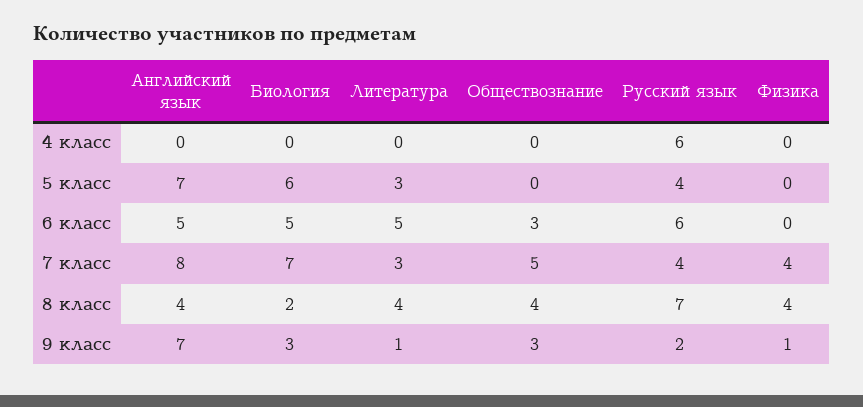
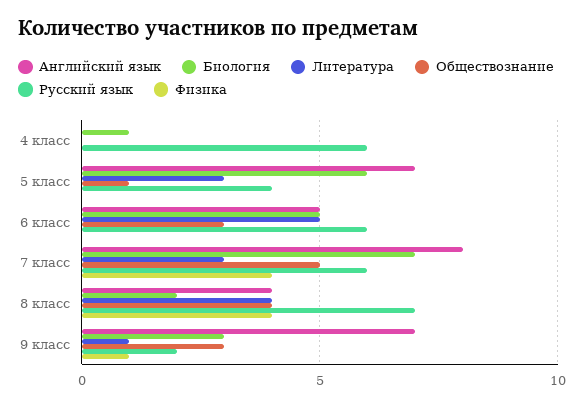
  {
    "Английский язык": {
      "4 класс": 0,
      "5 класс": 7,
      "6 класс": 5,
      "7 класс": 8,
      "8 класс": 4,
      "9 класс": 7
    },
    "Биология": {
-     "4 класс": 0,
+     "4 класс": 1,
      "5 класс": 6,
      "6 класс": 5,
      "7 класс": 7,
      "8 класс": 2,
      "9 класс": 3
    },
    "Литература": {
      "4 класс": 0,
      "5 класс": 3,
      "6 класс": 5,
      "7 класс": 3,
      "8 класс": 4,
      "9 класс": 1
    },
    "Обществознание": {
      "4 класс": 0,
-     "5 класс": 0,
+     "5 класс": 1,
      "6 класс": 3,
      "7 класс": 5,
      "8 класс": 4,
      "9 класс": 3
    },
    "Русский язык": {
      "4 класс": 6,
      "5 класс": 4,
      "6 класс": 6,
-     "7 класс": 4,
+     "7 класс": 6,
      "8 класс": 7,
      "9 класс": 2
    },
    "Физика": {
      "4 класс": 0,
      "5 класс": 0,
      "6 класс": 0,
      "7 класс": 4,
      "8 класс": 4,
      "9 класс": 1
    }
  }

